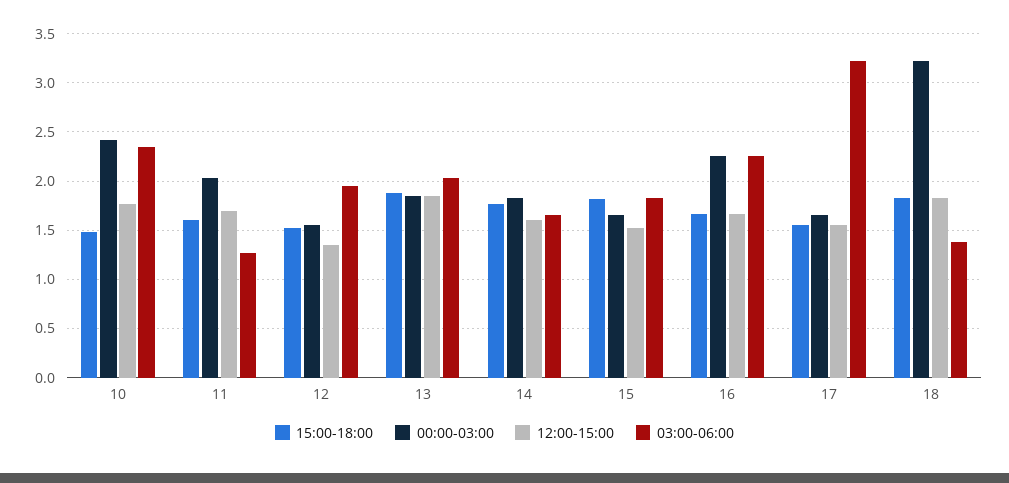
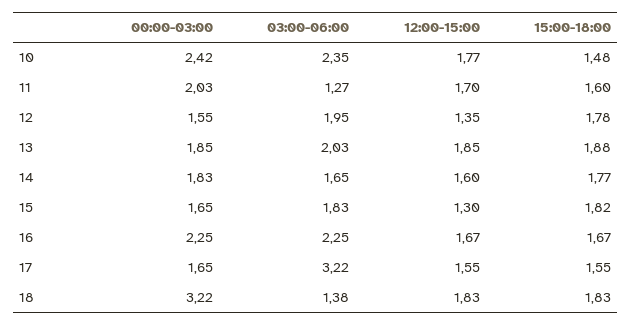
  {
    "15:00-18:00": {
      "10": 1.48,
      "11": 1.6,
-     "12": 1.5,
+     "12": 1.78,
      "13": 1.88,
      "14": 1.77,
      "15": 1.82,
      "16": 1.67,
      "17": 1.55,
      "18": 1.83
    },
    "00:00-03:00": {
      "10": 2.42,
      "11": 2.03,
      "12": 1.55,
      "13": 1.85,
      "14": 1.83,
      "15": 1.65,
      "16": 2.25,
      "17": 1.65,
      "18": 3.22
    },
    "12:00-15:00": {
      "10": 1.77,
      "11": 1.7,
      "12": 1.35,
      "13": 1.85,
      "14": 1.6,
-     "15": 1.5,
+     "15": 1.3,
      "16": 1.67,
      "17": 1.55,
      "18": 1.83
    },
    "03:00-06:00": {
      "10": 2.35,
      "11": 1.27,
      "12": 1.95,
      "13": 2.03,
      "14": 1.65,
      "15": 1.83,
      "16": 2.25,
      "17": 3.22,
      "18": 1.38
    }
  }

